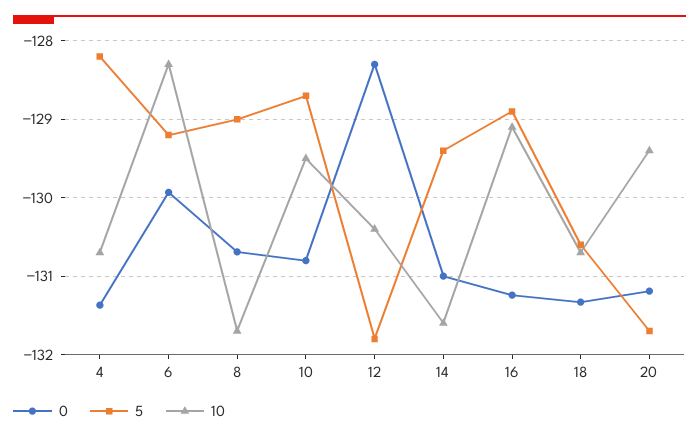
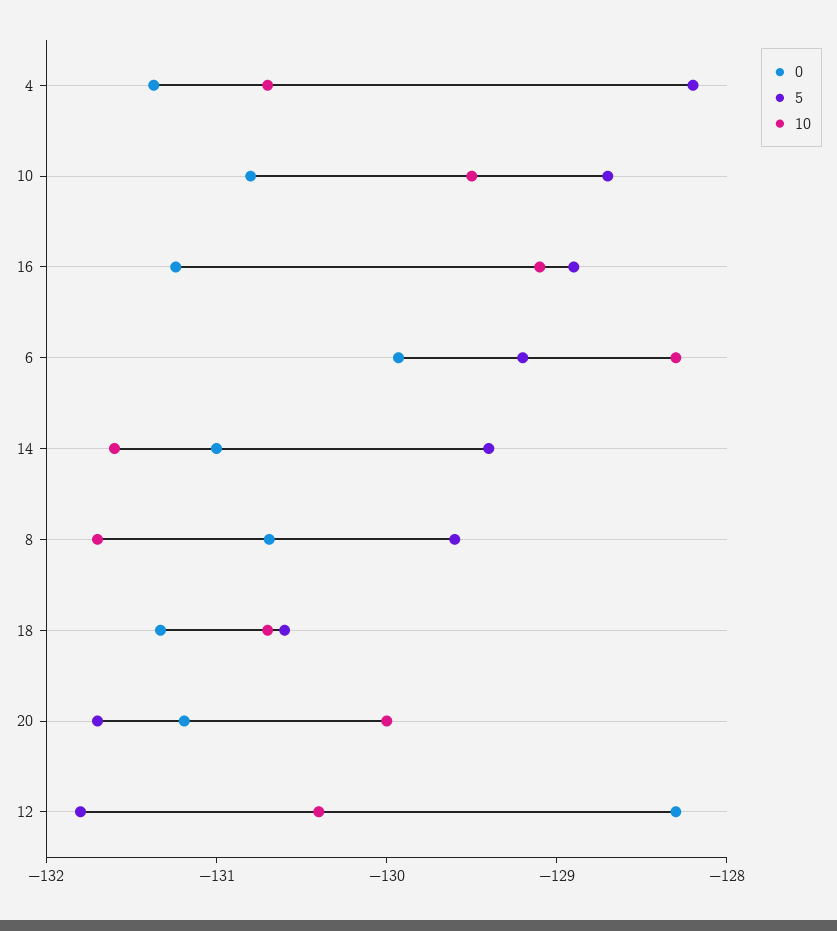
  {
    "0": {
      "4": -131.4,
      "6": -129.9,
      "8": -130.7,
      "10": -130.8,
      "12": -128.3,
      "14": -131,
      "16": -131.2,
      "18": -131.3,
      "20": -131.2
    },
    "5": {
      "4": -128.2,
      "6": -129.2,
-     "8": -129,
+     "8": -129.6,
      "10": -128.7,
      "12": -131.8,
      "14": -129.4,
      "16": -128.9,
      "18": -130.6,
      "20": -131.7
    },
    "10": {
      "4": -130.7,
      "6": -128.3,
      "8": -131.7,
      "10": -129.5,
      "12": -130.4,
      "14": -131.6,
      "16": -129.1,
      "18": -130.7,
-     "20": -129.4
+     "20": -130
    }
  }

